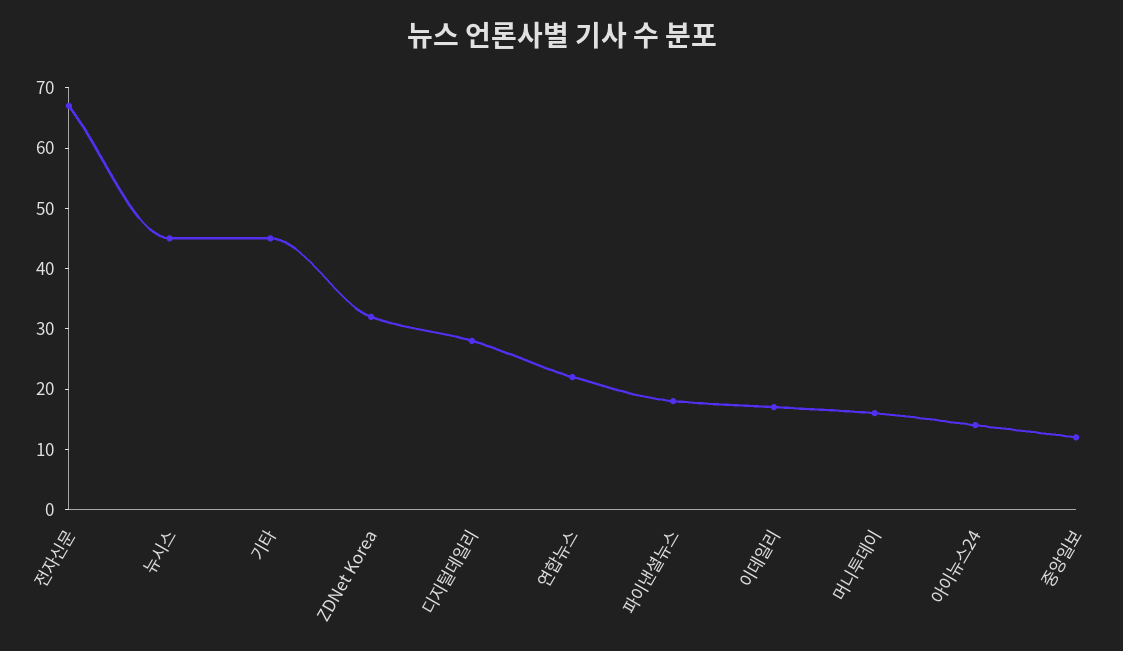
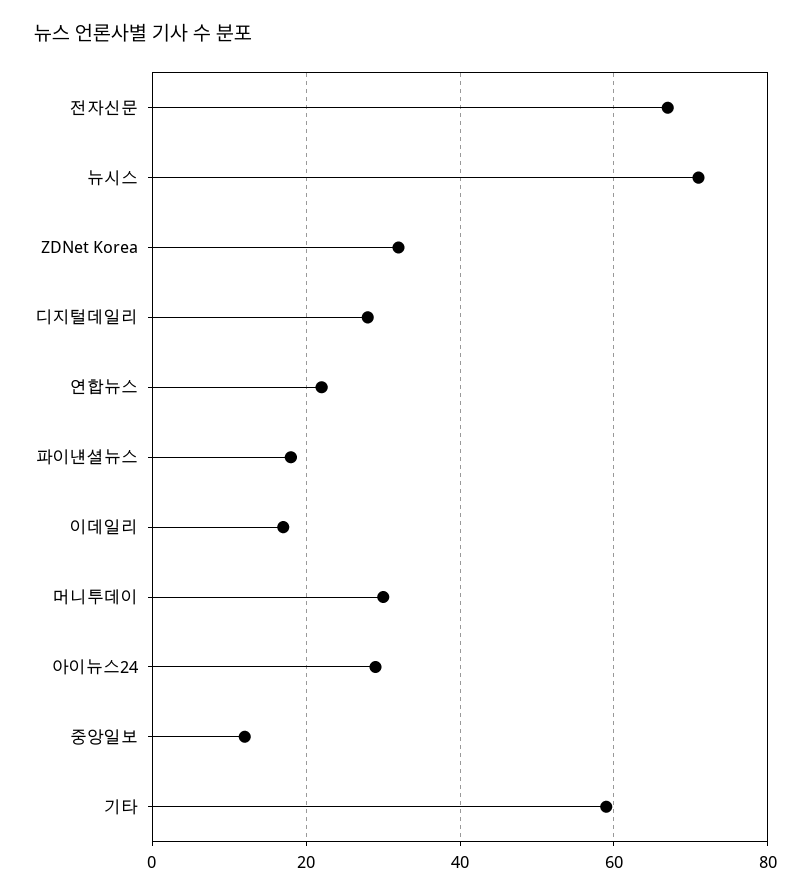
  {
    "전자신문": 65,
-   "뉴시스": 45,
+   "뉴시스": 70,
-   "기타": 45,
+   "기타": 60,
    "ZDNet Korea": 30,
    "디지털데일리": 30,
    "연합뉴스": 20,
    "파이낸셜뉴스": 20,
    "이데일리": 15,
-   "머니투데이": 15,
+   "머니투데이": 30,
-   "아이뉴스24": 15,
+   "아이뉴스24": 30,
    "중앙일보": 10
  }

